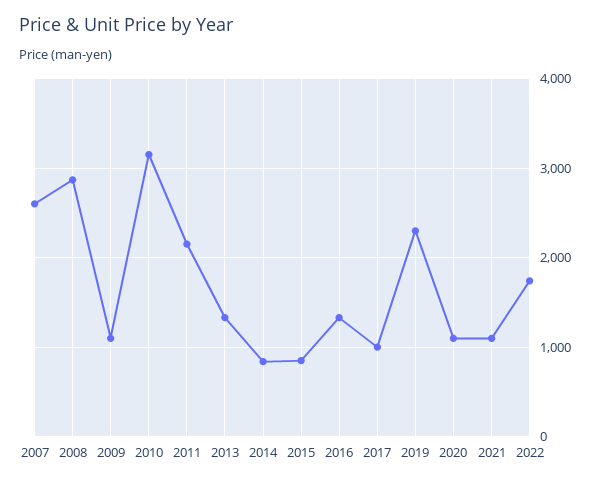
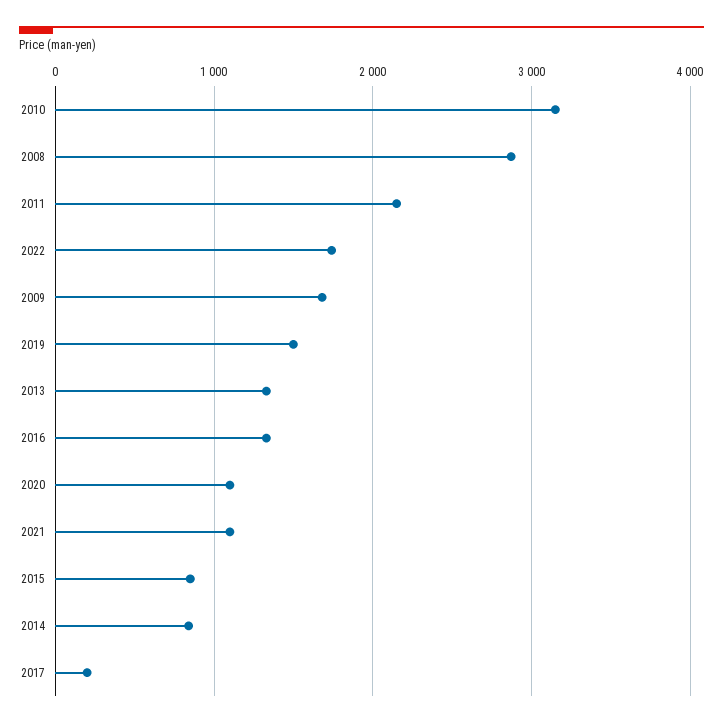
  {
-   "2007": 2600,
    "2008": 2900,
-   "2009": 1100,
+   "2009": 1700,
    "2010": 3200,
    "2011": 2200,
    "2013": 1300,
    "2014": 800,
    "2015": 900,
    "2016": 1300,
-   "2017": 1000,
+   "2017": 200,
-   "2019": 2300,
+   "2019": 1500,
    "2020": 1100,
    "2021": 1100,
    "2022": 1700
  }

